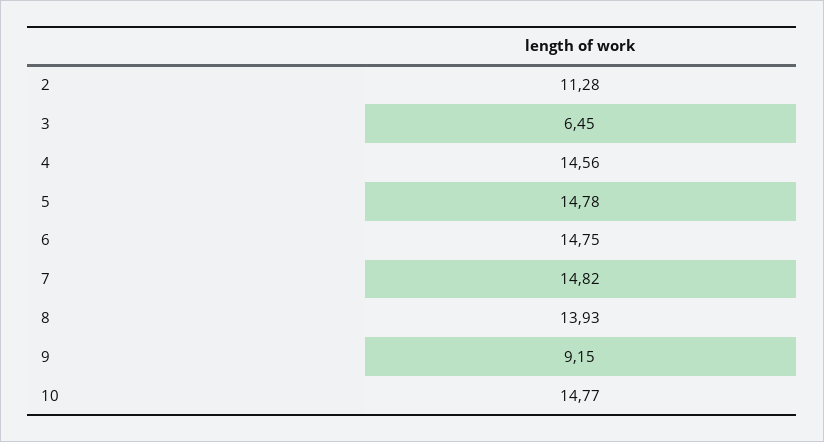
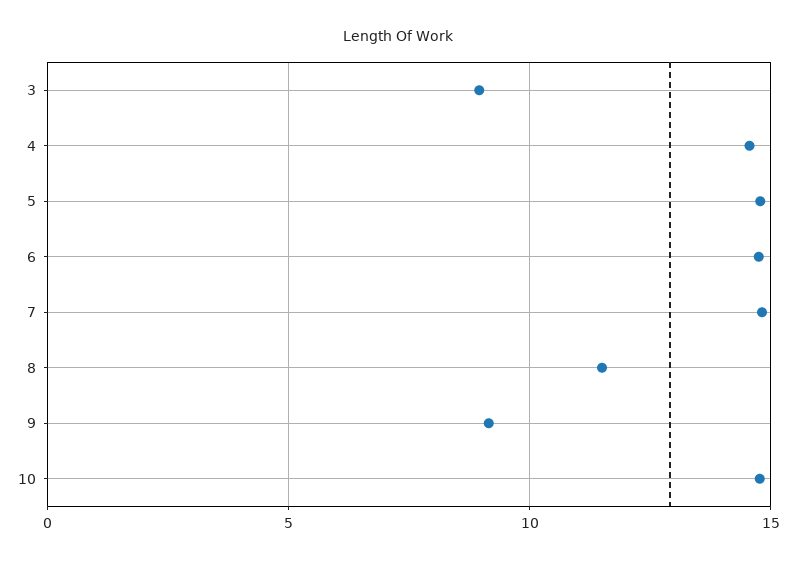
  {
-   "2": 11.28,
-   "3": 6.45,
+   "3": 9,
    "4": 14.56,
    "5": 14.78,
    "6": 14.75,
    "7": 14.82,
-   "8": 13.93,
+   "8": 11.5,
    "9": 9.15,
    "10": 14.77
  }

